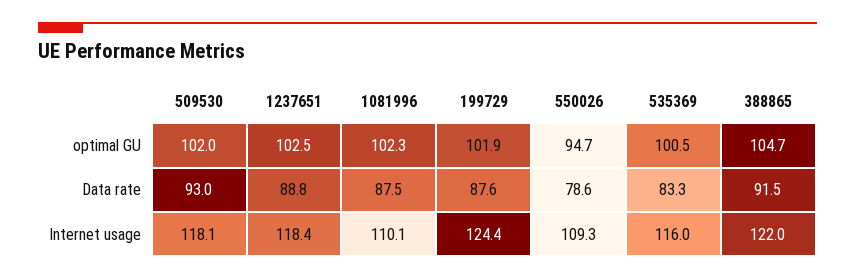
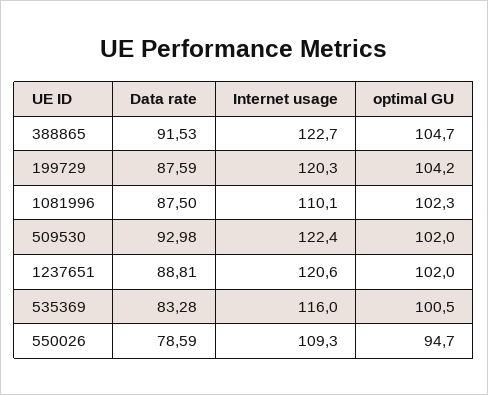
  {
    "509530": {
      "optimal GU": 102,
      "Data rate": 92.98,
-     "Internet usage": 118.1
+     "Internet usage": 122.4
    },
    "1237651": {
-     "optimal GU": 102.5,
+     "optimal GU": 102,
      "Data rate": 88.81,
-     "Internet usage": 118.4
+     "Internet usage": 120.6
    },
    "1081996": {
      "optimal GU": 102.3,
      "Data rate": 87.5,
      "Internet usage": 110.1
    },
    "199729": {
-     "optimal GU": 101.9,
+     "optimal GU": 104.2,
      "Data rate": 87.59,
-     "Internet usage": 124.4
+     "Internet usage": 120.3
    },
    "550026": {
      "optimal GU": 94.7,
      "Data rate": 78.59,
      "Internet usage": 109.3
    },
    "535369": {
      "optimal GU": 100.5,
      "Data rate": 83.28,
      "Internet usage": 116
    },
    "388865": {
      "optimal GU": 104.7,
      "Data rate": 91.53,
-     "Internet usage": 122
+     "Internet usage": 122.7
    }
  }

